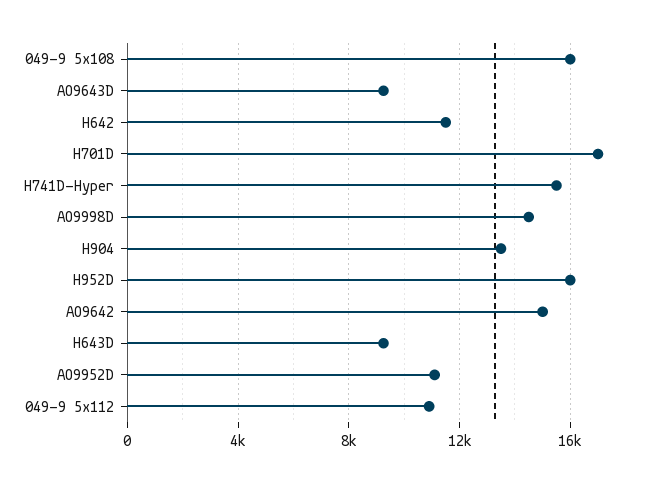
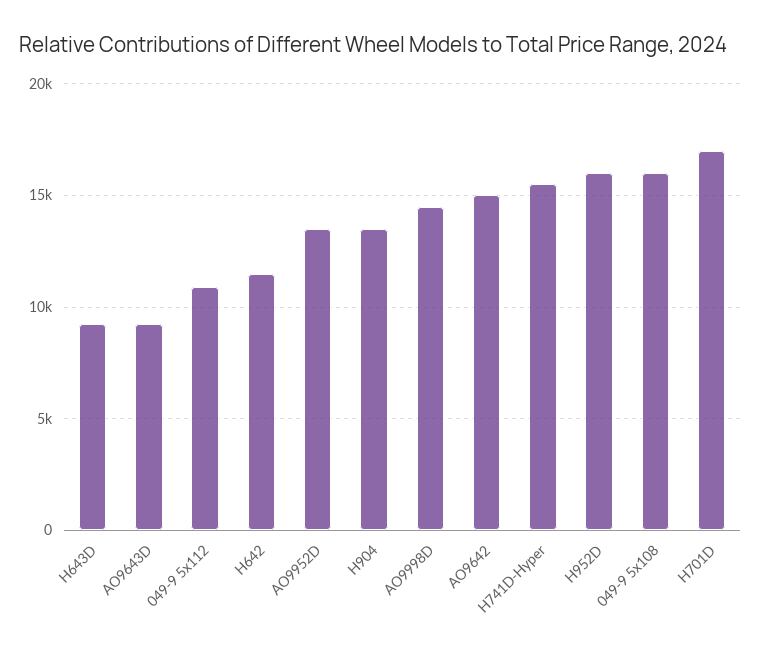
  {
    "049-9 5x108": 16000,
    "AO9643D": 9500,
    "H642": 11500,
    "H701D": 17000,
    "H741D-Hyper": 15500,
    "AO9998D": 14500,
    "H904": 13500,
    "H952D": 16000,
    "AO9642": 15000,
    "H643D": 9500,
-   "AO9952D": 11000,
+   "AO9952D": 13500,
    "049-9 5x112": 11000
  }

